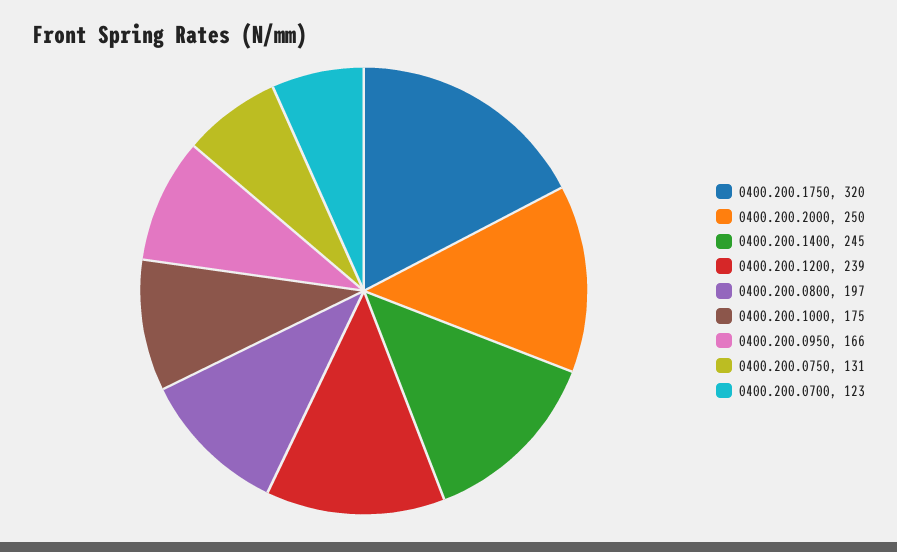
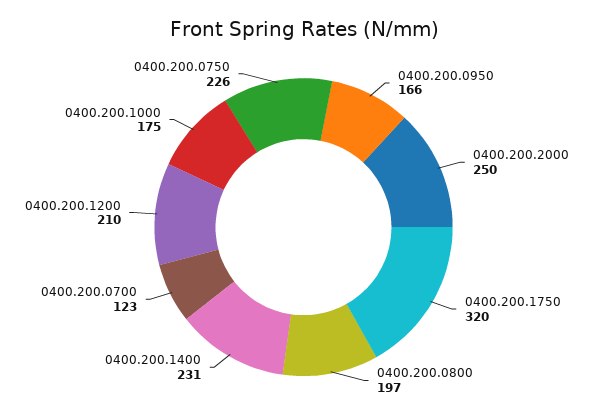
  {
    "0400.200.1750": 320,
    "0400.200.2000": 250,
-   "0400.200.1400": 245,
+   "0400.200.1400": 231,
-   "0400.200.1200": 239,
+   "0400.200.1200": 210,
    "0400.200.0800": 197,
    "0400.200.1000": 175,
    "0400.200.0950": 166,
-   "0400.200.0750": 131,
+   "0400.200.0750": 226,
    "0400.200.0700": 123
  }

